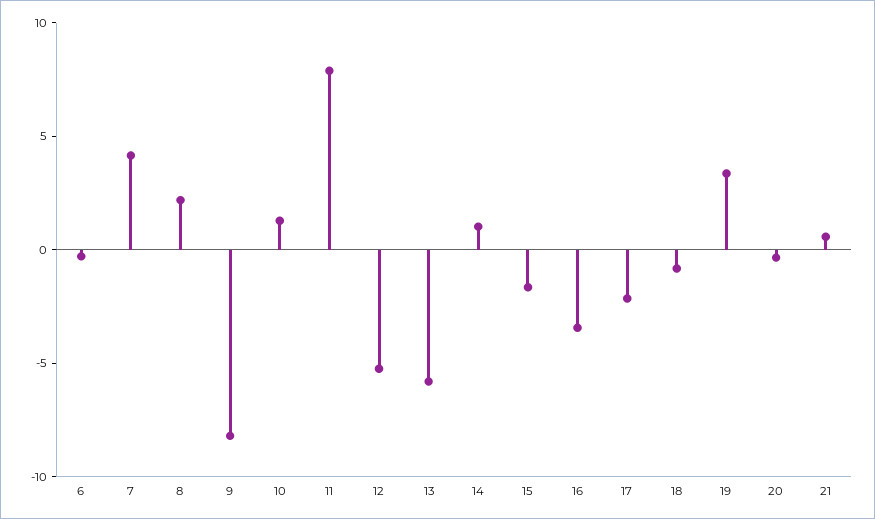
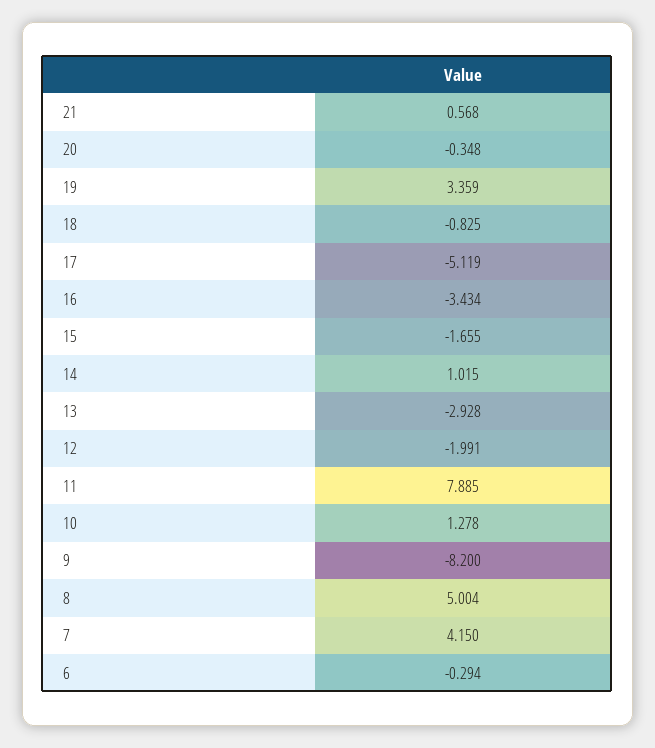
  {
    "6": -0.294,
    "7": 4.15,
-   "8": 2,
+   "8": 5.004,
    "9": -8.2,
    "10": 1.278,
    "11": 7.885,
-   "12": -5,
+   "12": -1.991,
-   "13": -6,
+   "13": -2.928,
    "14": 1.015,
    "15": -1.655,
    "16": -3.434,
-   "17": -2,
+   "17": -5.119,
    "18": -0.825,
    "19": 3.359,
    "20": -0.348,
    "21": 0.568
  }

